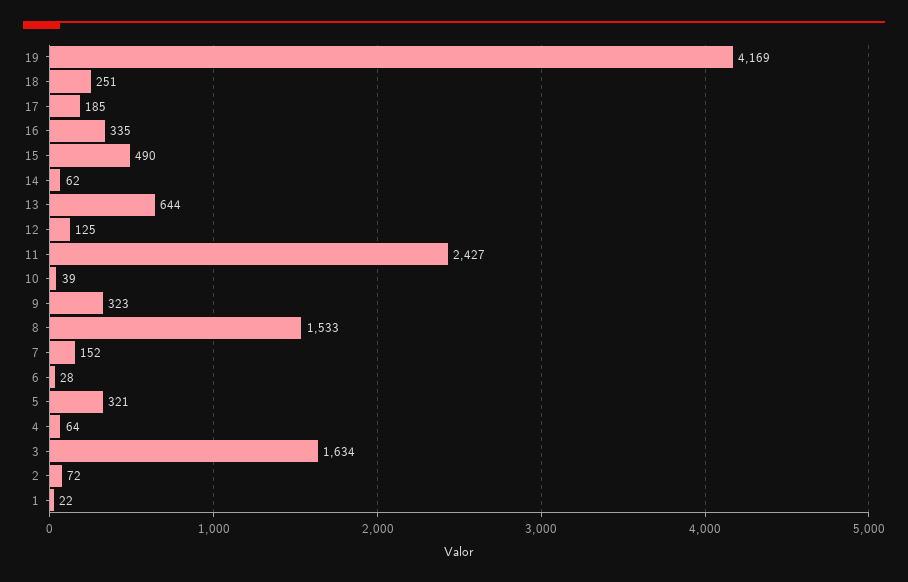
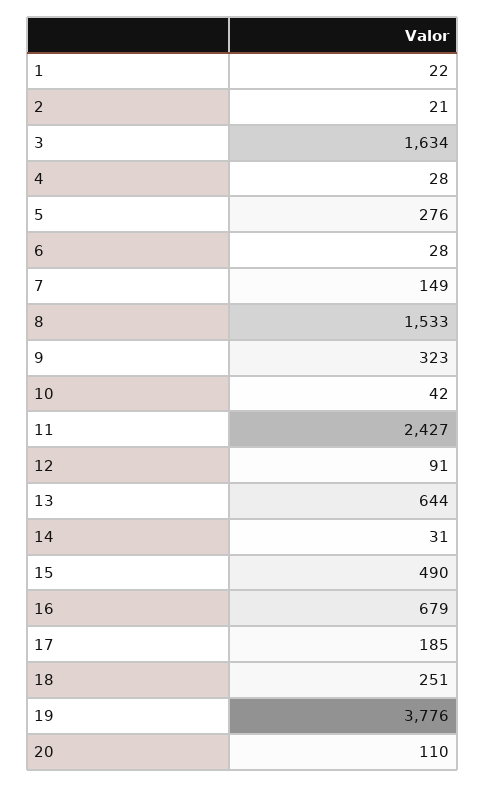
  {
-   "19": 4169,
+   "19": 3776,
    "18": 251,
    "17": 185,
-   "16": 335,
+   "16": 679,
    "15": 490,
-   "14": 62,
+   "14": 31,
    "13": 644,
-   "12": 125,
+   "12": 91,
    "11": 2427,
-   "10": 39,
+   "10": 42,
    "9": 323,
    "8": 1533,
-   "7": 152,
+   "7": 149,
    "6": 28,
-   "5": 321,
+   "5": 276,
-   "4": 64,
+   "4": 28,
    "3": 1634,
-   "2": 72,
+   "2": 21,
-   "1": 22
+   "1": 22,
+   "20": 110
  }

